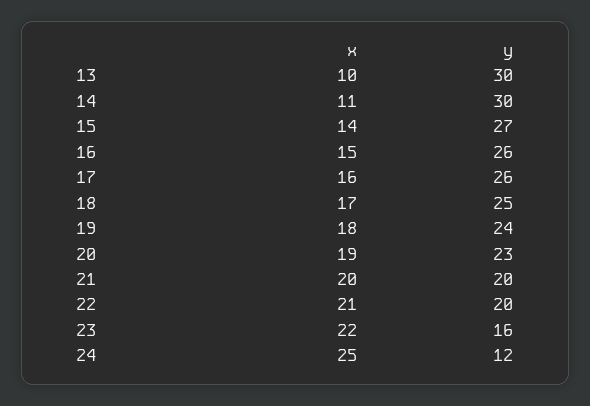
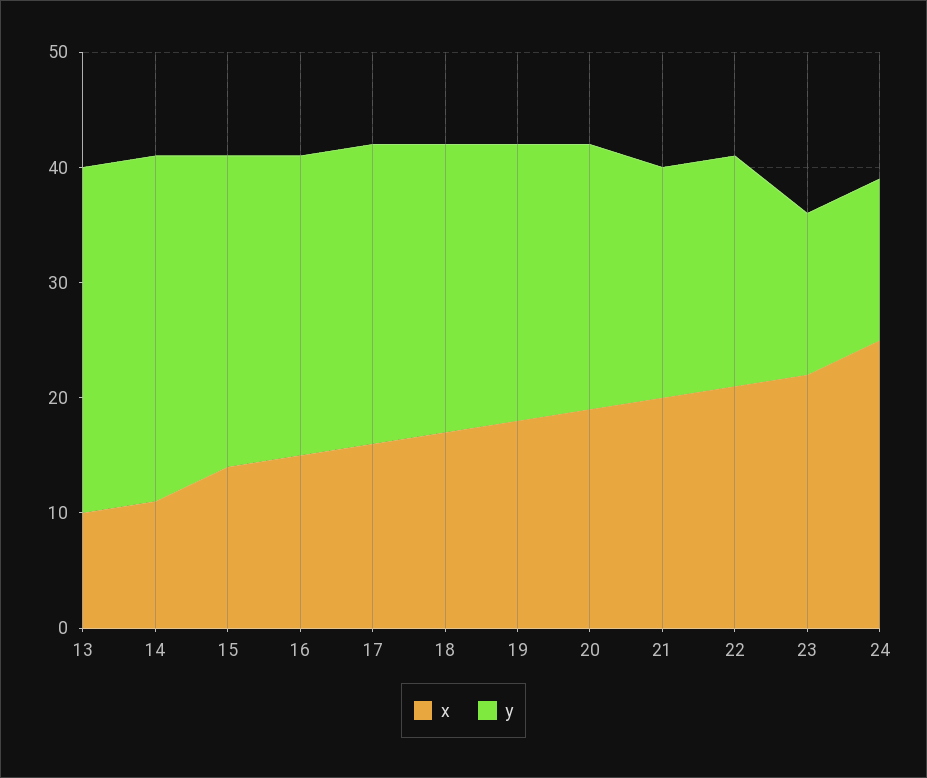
  {
    "x": {
      "13": 10,
      "14": 11,
      "15": 14,
      "16": 15,
      "17": 16,
      "18": 17,
      "19": 18,
      "20": 19,
      "21": 20,
      "22": 21,
      "23": 22,
      "24": 25
    },
    "y": {
      "13": 30,
      "14": 30,
      "15": 27,
      "16": 26,
      "17": 26,
      "18": 25,
      "19": 24,
      "20": 23,
      "21": 20,
      "22": 20,
-     "23": 16,
+     "23": 14,
-     "24": 12
+     "24": 14
    }
  }

